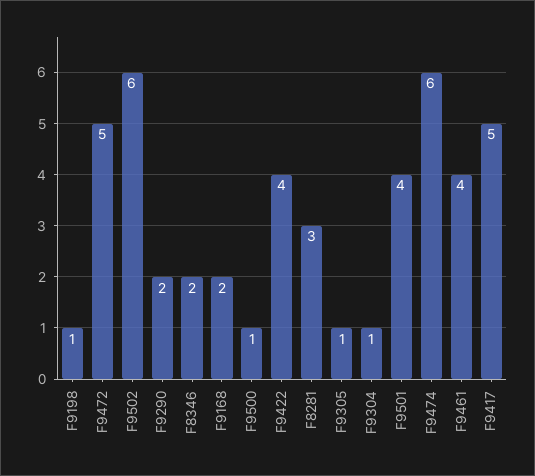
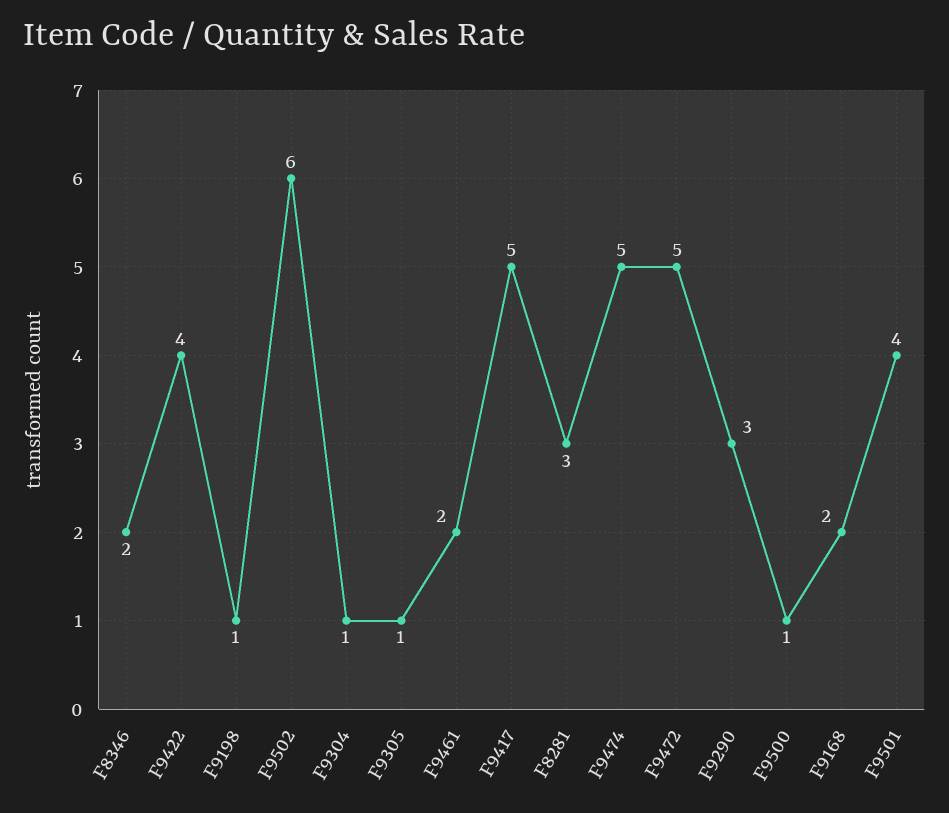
  {
    "F9198": 1,
    "F9472": 5,
    "F9502": 6,
-   "F9290": 2,
+   "F9290": 3,
    "F8346": 2,
    "F9168": 2,
    "F9500": 1,
    "F9422": 4,
    "F8281": 3,
    "F9305": 1,
    "F9304": 1,
    "F9501": 4,
-   "F9474": 6,
+   "F9474": 5,
-   "F9461": 4,
+   "F9461": 2,
    "F9417": 5
  }

